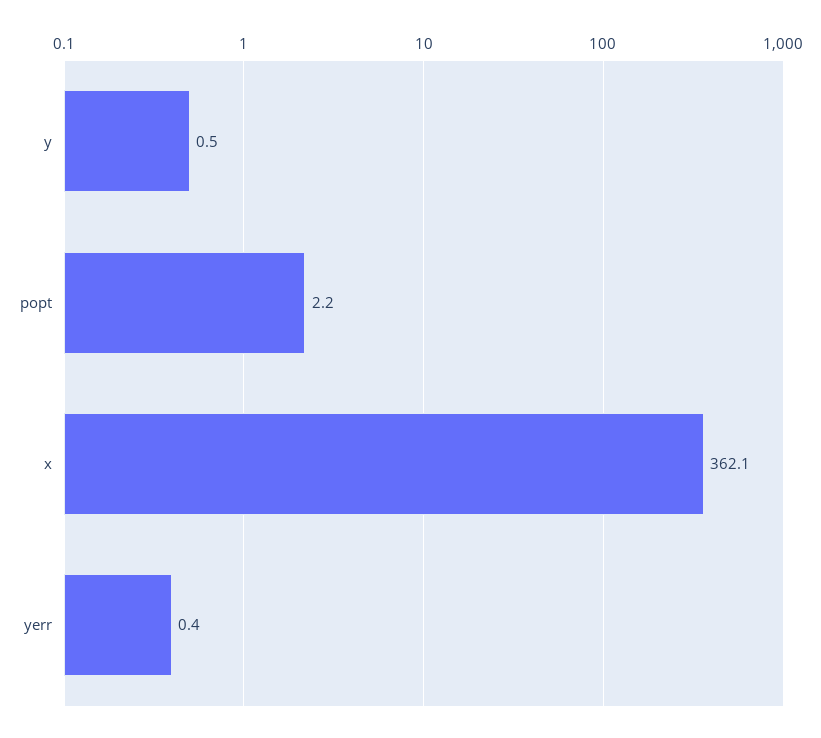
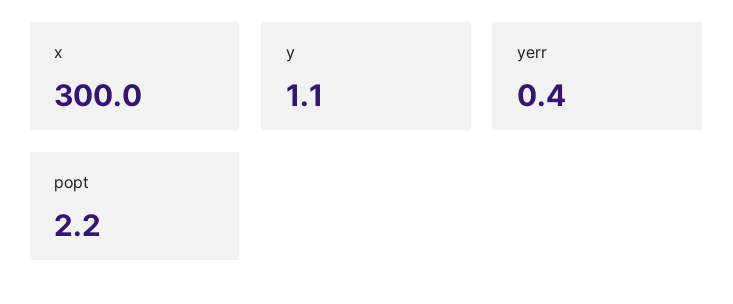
  {
-   "y": 0.5,
+   "y": 1.1,
    "popt": 2.2,
-   "x": 362.1,
+   "x": 300,
    "yerr": 0.4
  }

